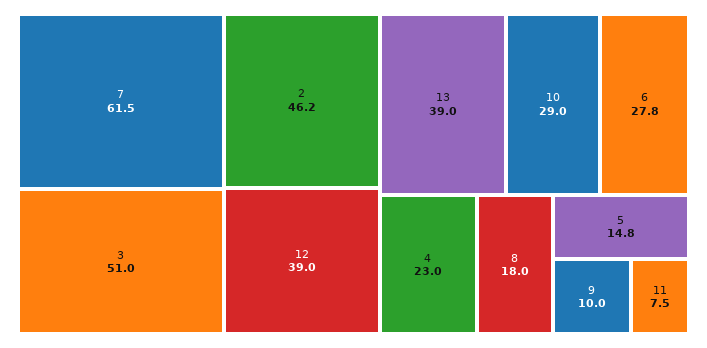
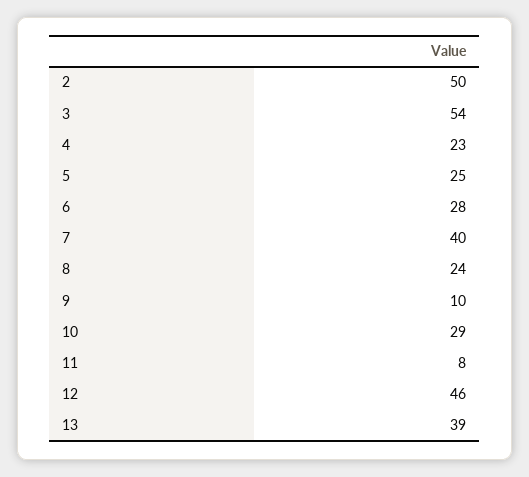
  {
-   "7": 61.5,
+   "7": 40,
-   "3": 51,
+   "3": 54,
-   "2": 46.2,
+   "2": 50,
-   "12": 39,
+   "12": 46,
    "13": 39,
    "10": 29,
    "6": 27.8,
    "4": 23,
-   "8": 18,
+   "8": 24,
-   "5": 14.8,
+   "5": 25,
    "9": 10,
    "11": 7.5
  }

